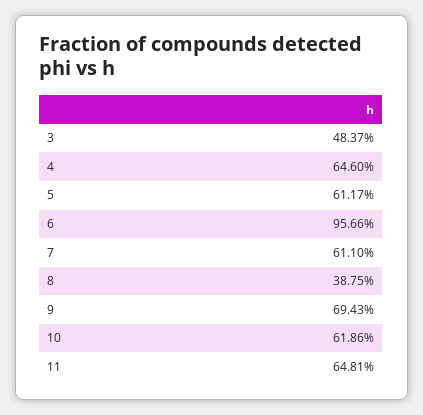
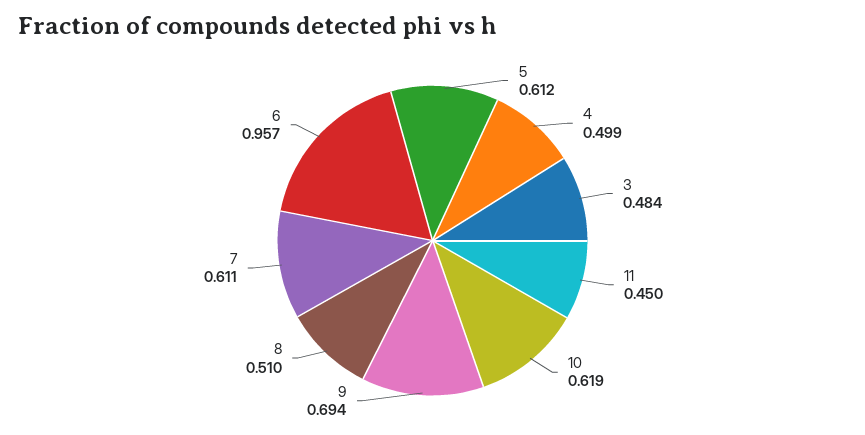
  {
    "3": 0.4837,
-   "4": 0.646,
+   "4": 0.499,
    "5": 0.6117,
    "6": 0.9566,
    "7": 0.611,
-   "8": 0.3875,
+   "8": 0.51,
    "9": 0.6943,
    "10": 0.6186,
-   "11": 0.6481
+   "11": 0.45
  }

